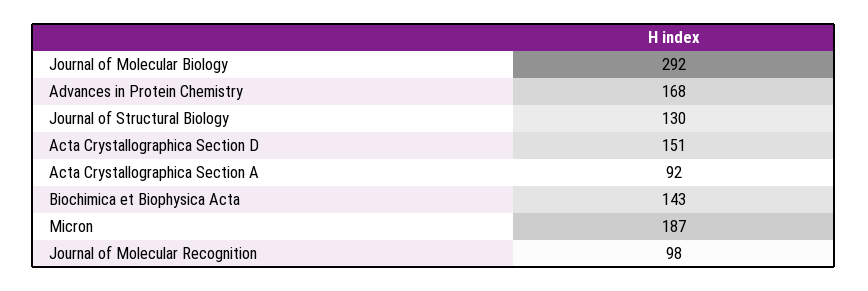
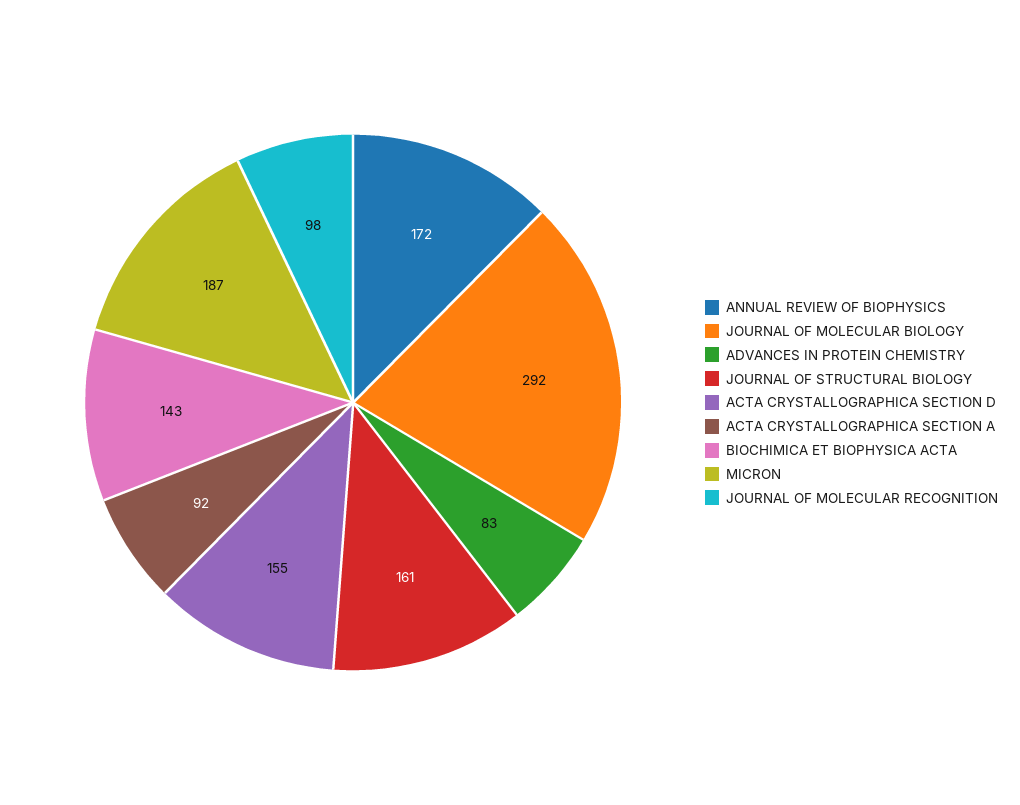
  {
    "Journal of Molecular Biology": 292,
-   "Advances in Protein Chemistry": 168,
+   "Advances in Protein Chemistry": 83,
-   "Journal of Structural Biology": 130,
+   "Journal of Structural Biology": 161,
-   "Acta Crystallographica Section D": 151,
+   "Acta Crystallographica Section D": 155,
    "Acta Crystallographica Section A": 92,
    "Biochimica et Biophysica Acta": 143,
    "Micron": 187,
-   "Journal of Molecular Recognition": 98
+   "Journal of Molecular Recognition": 98,
+   "ANNUAL REVIEW OF BIOPHYSICS": 172
  }

